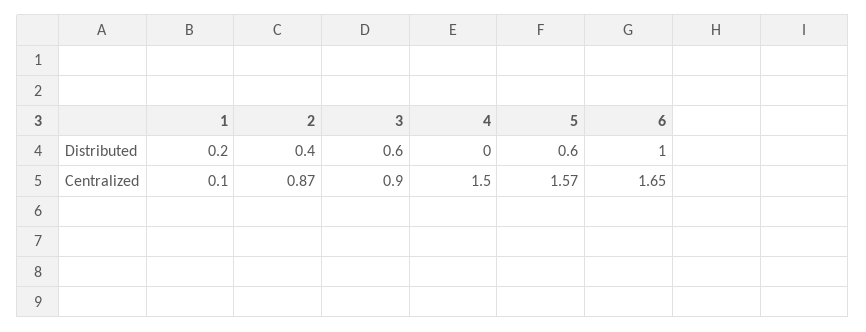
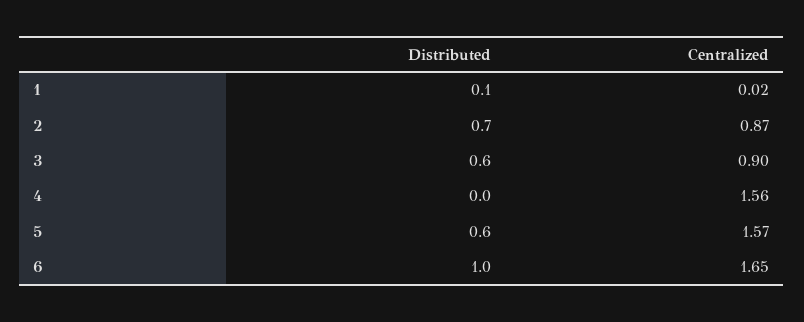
  {
    "1": {
-     "Distributed": 0.2,
+     "Distributed": 0.1,
-     "Centralized": 0.1
+     "Centralized": 0.02
    },
    "2": {
-     "Distributed": 0.4,
+     "Distributed": 0.7,
      "Centralized": 0.87
    },
    "3": {
      "Distributed": 0.6,
      "Centralized": 0.9
    },
    "4": {
      "Distributed": 0,
-     "Centralized": 1.5
+     "Centralized": 1.56
    },
    "5": {
      "Distributed": 0.6,
      "Centralized": 1.57
    },
    "6": {
      "Distributed": 1,
      "Centralized": 1.65
    }
  }

